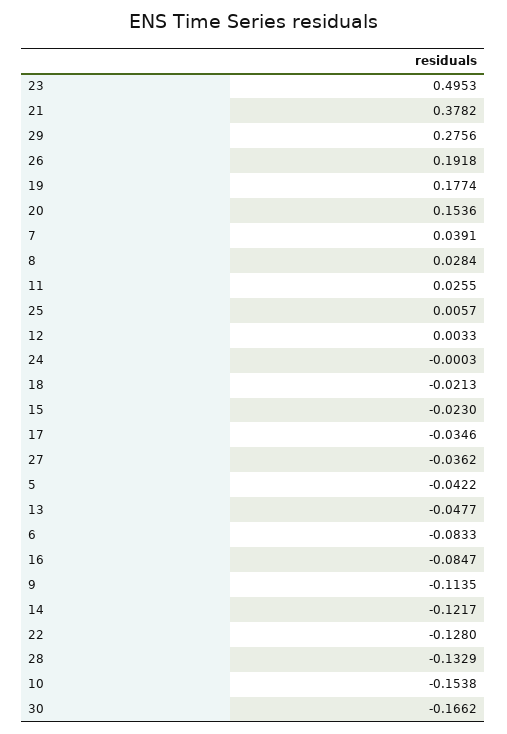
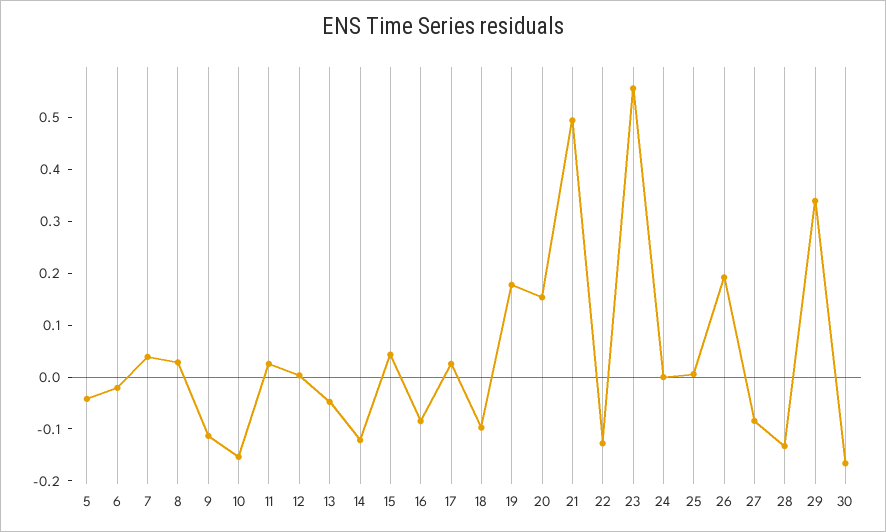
  {
-   "23": 0.4953,
+   "23": 0.56,
-   "21": 0.3782,
+   "21": 0.5,
-   "29": 0.2756,
+   "29": 0.34,
    "26": 0.1918,
    "19": 0.1774,
    "20": 0.1536,
    "7": 0.0391,
    "8": 0.0284,
    "11": 0.0255,
    "25": 0.0057,
    "12": 0.0033,
    "24": -0.0003,
-   "18": -0.0213,
+   "18": -0.1,
-   "15": -0.023,
+   "15": 0.04,
-   "17": -0.0346,
+   "17": 0.02,
-   "27": -0.0362,
+   "27": -0.08,
    "5": -0.0422,
    "13": -0.0477,
-   "6": -0.0833,
+   "6": -0.02,
    "16": -0.0847,
    "9": -0.1135,
    "14": -0.1217,
    "22": -0.128,
    "28": -0.1329,
    "10": -0.1538,
    "30": -0.1662
  }

